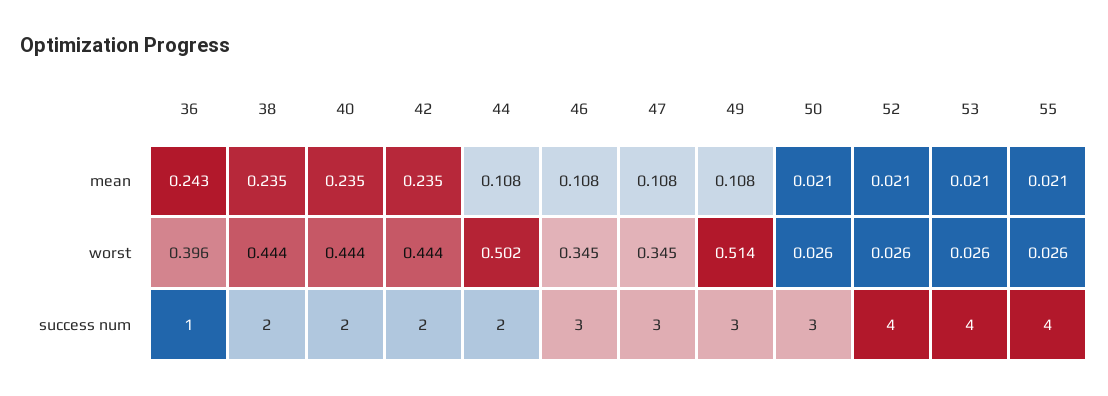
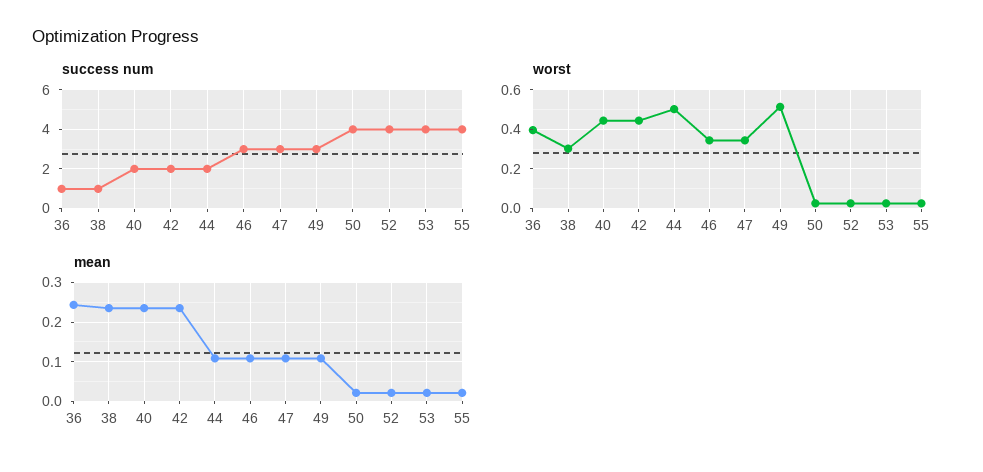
  {
    "mean": {
      "36": 0.243,
      "38": 0.235,
      "40": 0.235,
      "42": 0.235,
      "44": 0.108,
      "46": 0.108,
      "47": 0.108,
      "49": 0.108,
      "50": 0.021,
      "52": 0.021,
      "53": 0.021,
      "55": 0.021
    },
    "worst": {
      "36": 0.396,
-     "38": 0.444,
+     "38": 0.3,
      "40": 0.444,
      "42": 0.444,
      "44": 0.502,
      "46": 0.345,
      "47": 0.345,
      "49": 0.514,
      "50": 0.026,
      "52": 0.026,
      "53": 0.026,
      "55": 0.026
    },
    "success num": {
      "36": 1,
-     "38": 2,
+     "38": 1,
      "40": 2,
      "42": 2,
      "44": 2,
      "46": 3,
      "47": 3,
      "49": 3,
-     "50": 3,
+     "50": 4,
      "52": 4,
      "53": 4,
      "55": 4
    }
  }

